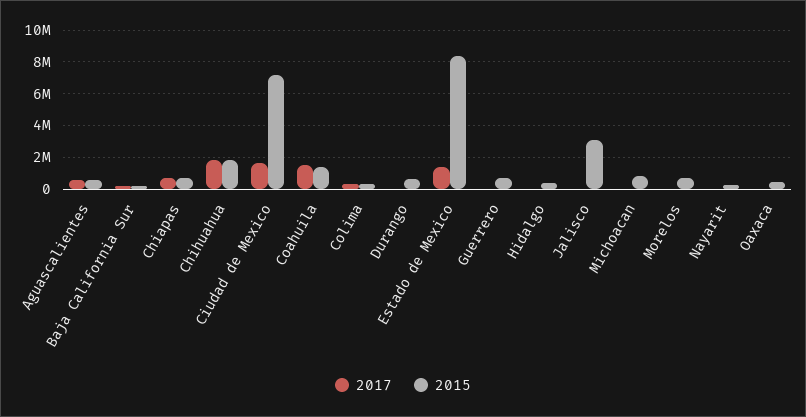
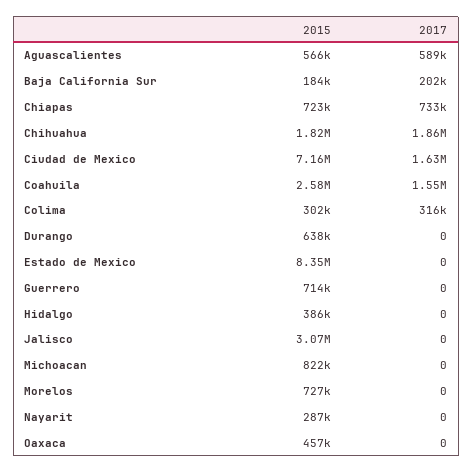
  {
    "2017": {
      "Aguascalientes": 589000,
      "Baja California Sur": 202000,
      "Chiapas": 733000,
      "Chihuahua": 1860000,
      "Ciudad de Mexico": 1630000,
      "Coahuila": 1550000,
      "Colima": 316000,
      "Durango": 0,
-     "Estado de Mexico": 1500000,
+     "Estado de Mexico": 0,
      "Guerrero": 0,
      "Hidalgo": 0,
      "Jalisco": 0,
      "Michoacan": 0,
      "Morelos": 0,
      "Nayarit": 0,
      "Oaxaca": 0
    },
    "2015": {
      "Aguascalientes": 566000,
      "Baja California Sur": 184000,
      "Chiapas": 723000,
      "Chihuahua": 1820000,
      "Ciudad de Mexico": 7160000,
-     "Coahuila": 1500000,
+     "Coahuila": 2580000,
      "Colima": 302000,
      "Durango": 638000,
      "Estado de Mexico": 8350000,
      "Guerrero": 714000,
      "Hidalgo": 386000,
      "Jalisco": 3070000,
      "Michoacan": 822000,
      "Morelos": 727000,
      "Nayarit": 287000,
      "Oaxaca": 457000
    }
  }

